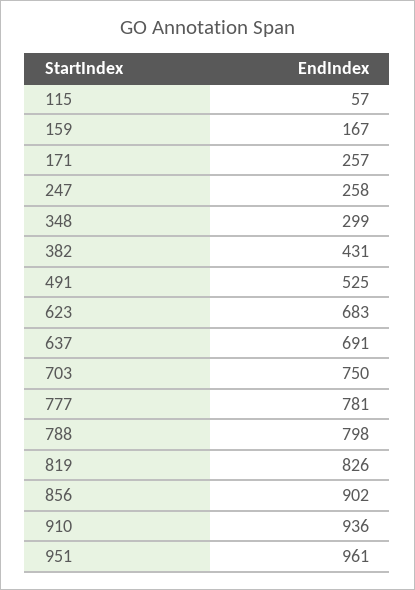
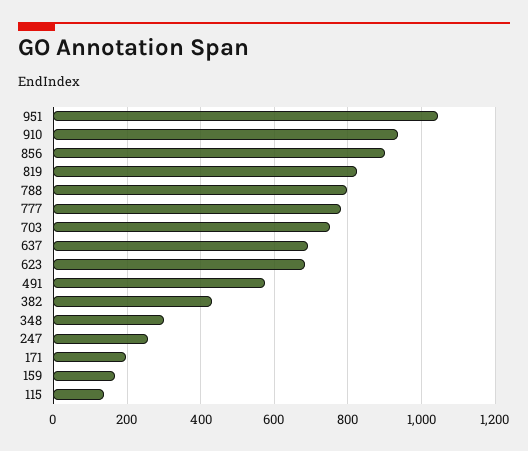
  {
-   "115": 57,
+   "115": 140,
    "159": 167,
-   "171": 257,
+   "171": 200,
    "247": 258,
    "348": 299,
    "382": 431,
-   "491": 525,
+   "491": 580,
    "623": 683,
    "637": 691,
    "703": 750,
    "777": 781,
    "788": 798,
    "819": 826,
    "856": 902,
    "910": 936,
-   "951": 961
+   "951": 1040
  }

